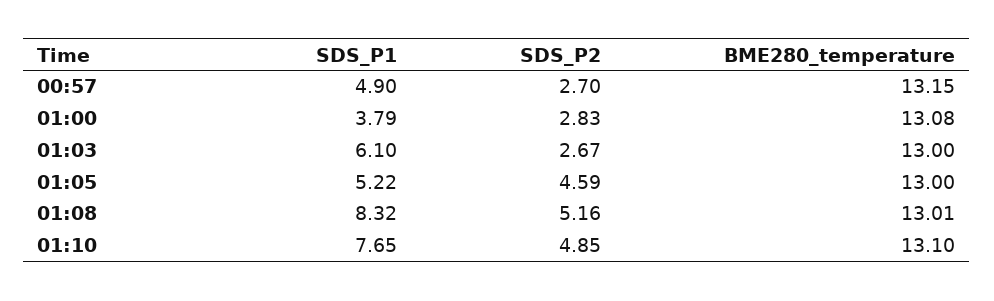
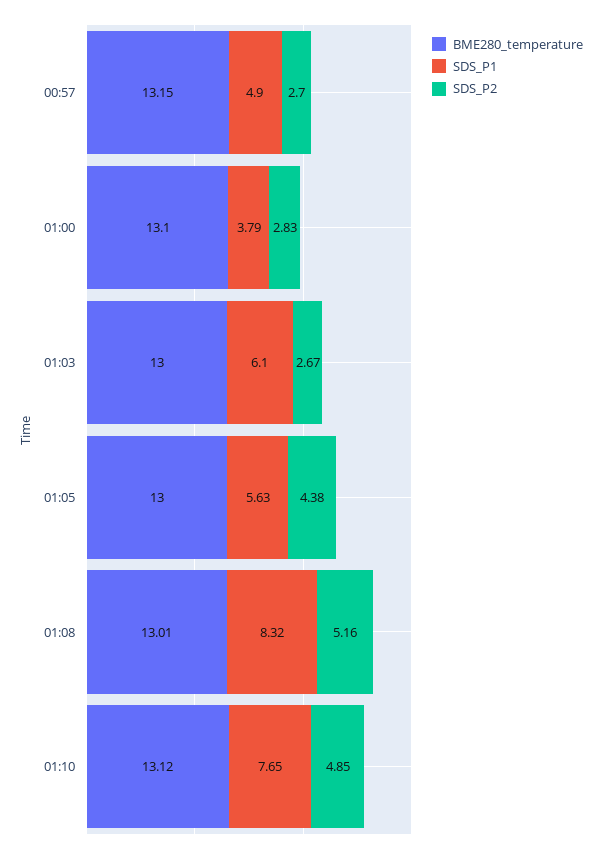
  {
    "SDS_P1": {
      "00:57": 4.9,
      "01:00": 3.79,
      "01:03": 6.1,
-     "01:05": 5.22,
+     "01:05": 5.63,
      "01:08": 8.32,
      "01:10": 7.65
    },
    "SDS_P2": {
      "00:57": 2.7,
      "01:00": 2.83,
      "01:03": 2.67,
-     "01:05": 4.59,
+     "01:05": 4.38,
      "01:08": 5.16,
      "01:10": 4.85
    },
    "BME280_temperature": {
      "00:57": 13.15,
-     "01:00": 13.08,
+     "01:00": 13.1,
      "01:03": 13,
      "01:05": 13,
      "01:08": 13.01,
-     "01:10": 13.1
+     "01:10": 13.12
    }
  }

